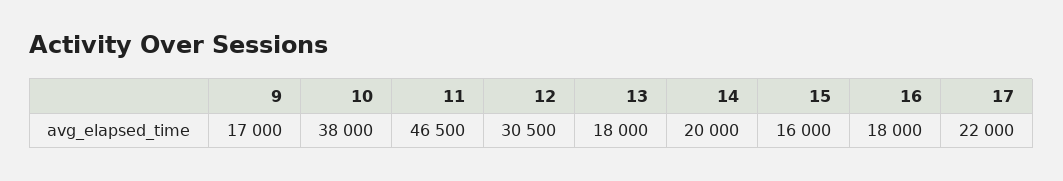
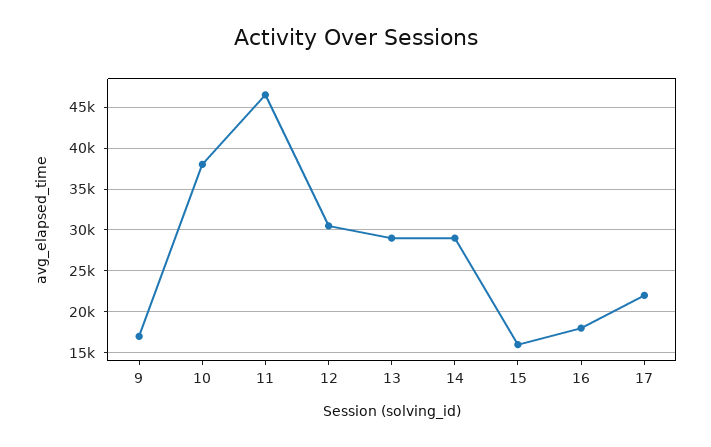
  {
    "9": 17000,
    "10": 38000,
    "11": 46500,
    "12": 30500,
-   "13": 18000,
+   "13": 29000,
-   "14": 20000,
+   "14": 29000,
    "15": 16000,
    "16": 18000,
    "17": 22000
  }

